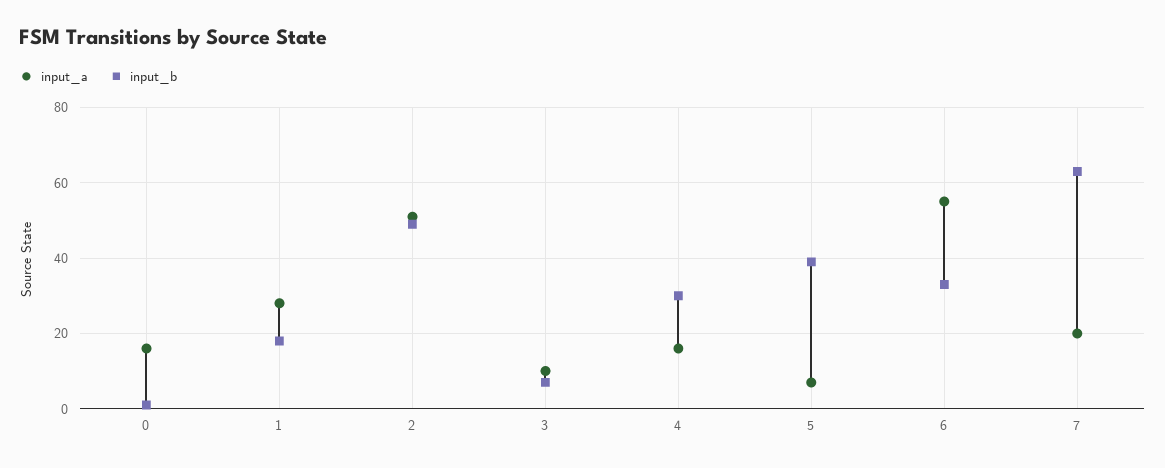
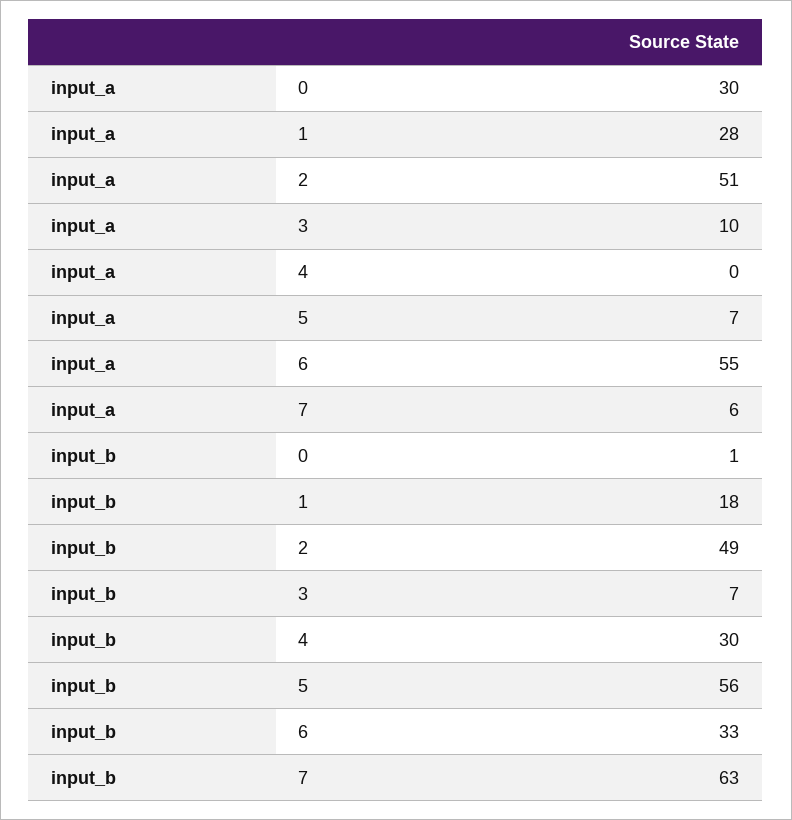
  {
    "input_a": {
-     "0": 15,
+     "0": 30,
      "1": 28,
      "2": 51,
      "3": 10,
-     "4": 15,
+     "4": 0,
      "5": 7,
      "6": 55,
-     "7": 20
+     "7": 6
    },
    "input_b": {
      "0": 1,
      "1": 18,
      "2": 49,
      "3": 7,
      "4": 30,
-     "5": 40,
+     "5": 56,
      "6": 33,
      "7": 63
    }
  }

